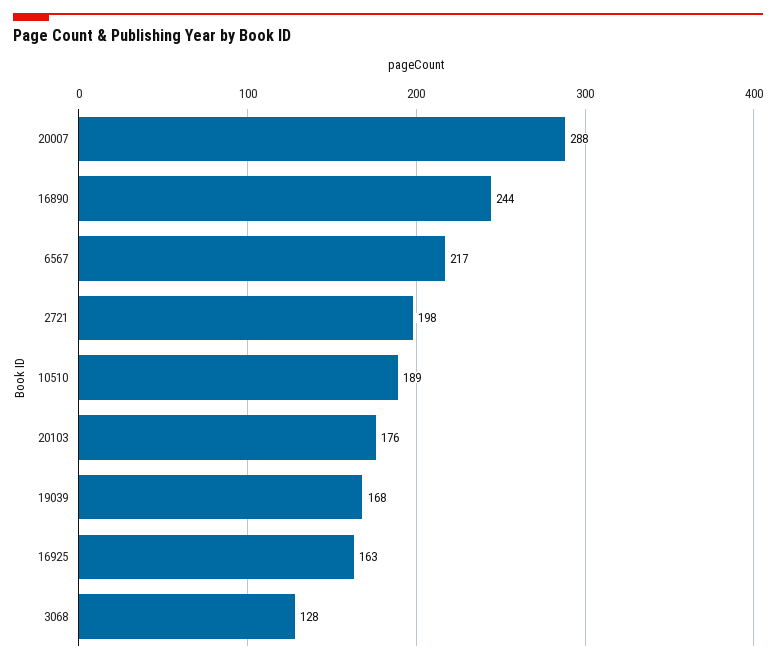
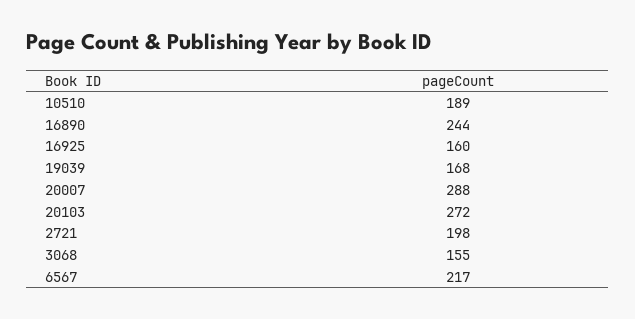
  {
    "20007": 288,
    "16890": 244,
    "6567": 217,
    "2721": 198,
    "10510": 189,
-   "20103": 176,
+   "20103": 272,
    "19039": 168,
-   "16925": 163,
+   "16925": 160,
-   "3068": 128
+   "3068": 155
  }

